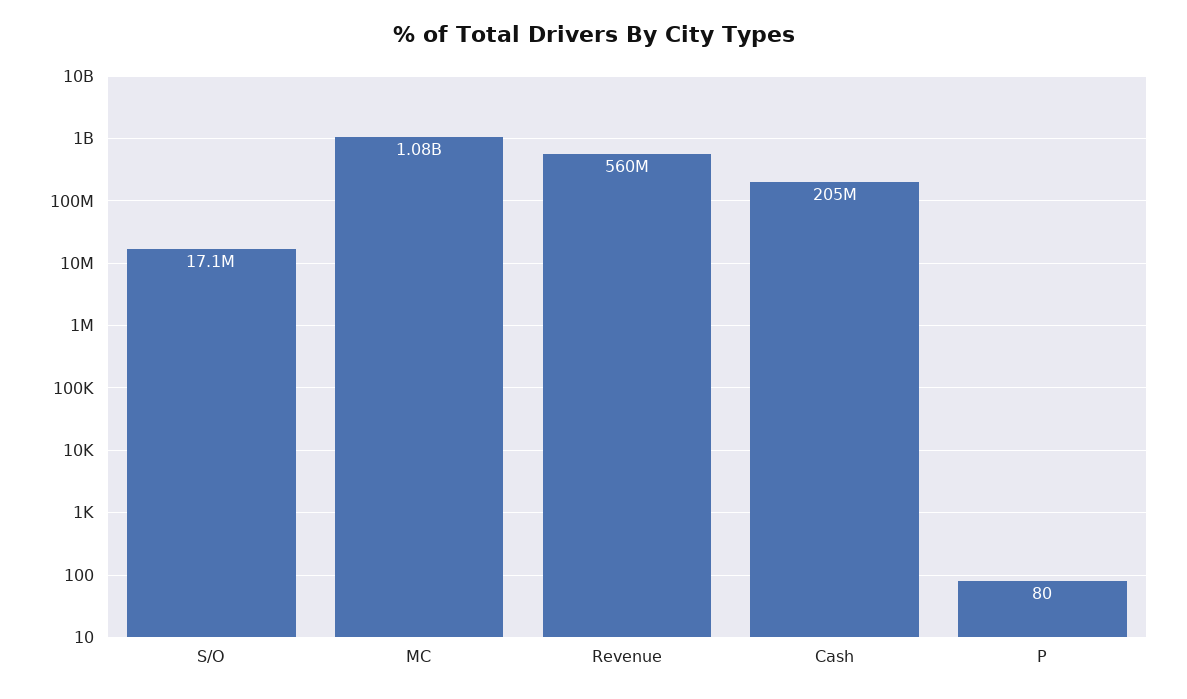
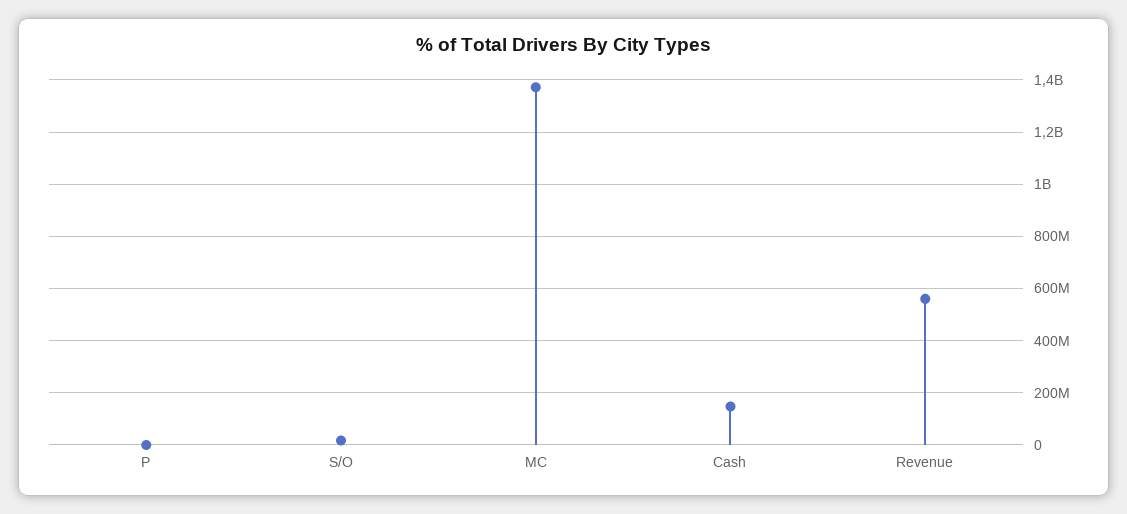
  {
    "S/O": 17100000,
-   "MC": 1080000000,
+   "MC": 1375000000,
    "Revenue": 560000000,
-   "Cash": 205000000,
+   "Cash": 150000000,
    "P": 80
  }

